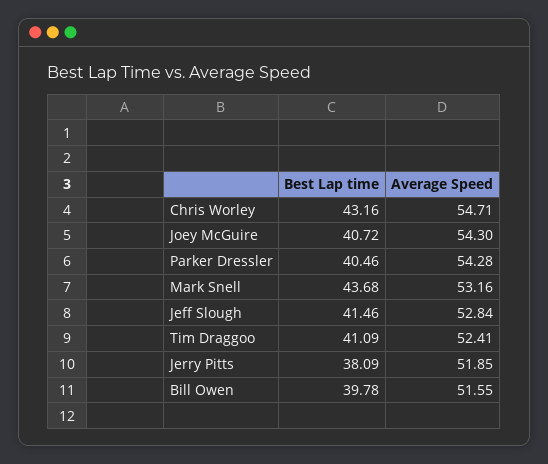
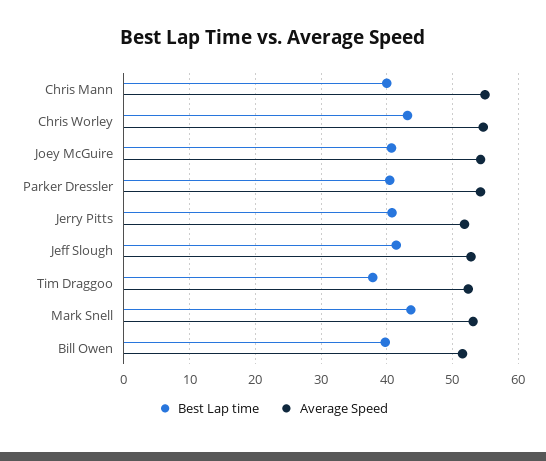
  {
    "Best Lap time": {
      "Chris Worley": 43.16,
      "Joey McGuire": 40.72,
      "Parker Dressler": 40.46,
      "Mark Snell": 43.68,
      "Jeff Slough": 41.46,
-     "Tim Draggoo": 41.09,
+     "Tim Draggoo": 38,
-     "Jerry Pitts": 38.09,
+     "Jerry Pitts": 41,
-     "Bill Owen": 39.78
+     "Bill Owen": 39.78,
+     "Chris Mann": 40
    },
    "Average Speed": {
      "Chris Worley": 54.71,
      "Joey McGuire": 54.3,
      "Parker Dressler": 54.28,
      "Mark Snell": 53.16,
      "Jeff Slough": 52.84,
      "Tim Draggoo": 52.41,
      "Jerry Pitts": 51.85,
-     "Bill Owen": 51.55
+     "Bill Owen": 51.55,
+     "Chris Mann": 55
    }
  }

